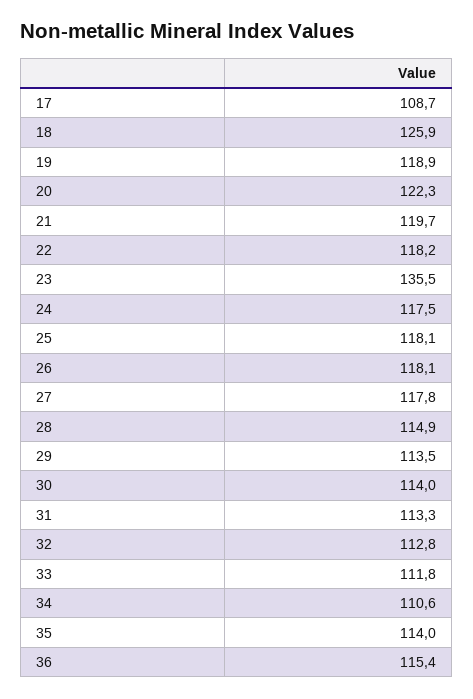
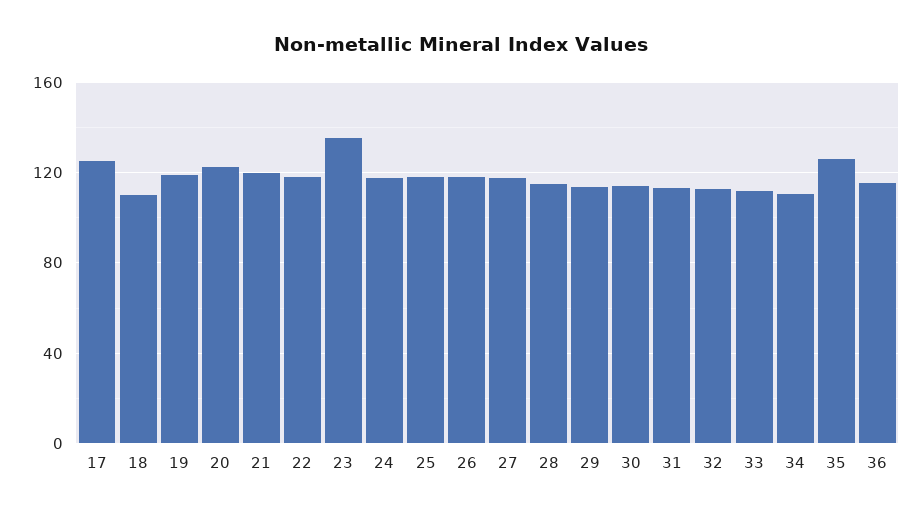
  {
-   "17": 108.7,
+   "17": 125,
-   "18": 125.9,
+   "18": 110,
    "19": 118.9,
    "20": 122.3,
    "21": 119.7,
    "22": 118.2,
    "23": 135.5,
    "24": 117.5,
    "25": 118.1,
    "26": 118.1,
    "27": 117.8,
    "28": 114.9,
    "29": 113.5,
    "30": 114,
    "31": 113.3,
    "32": 112.8,
    "33": 111.8,
    "34": 110.6,
-   "35": 114,
+   "35": 125,
    "36": 115.4
  }

